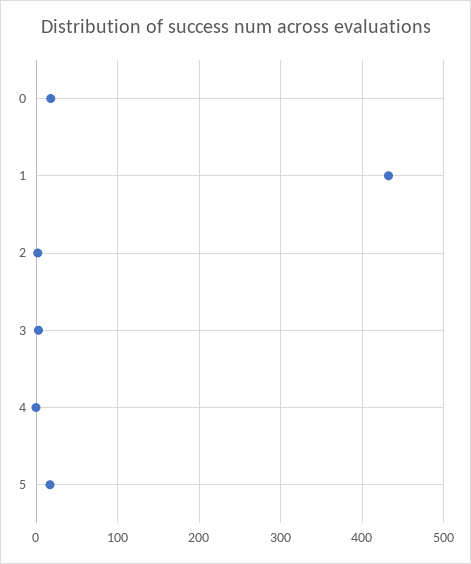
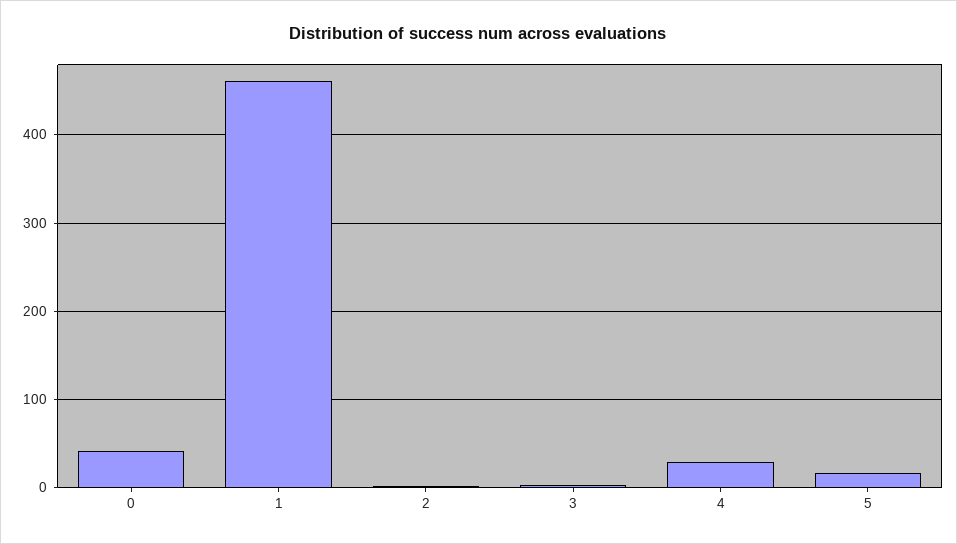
  {
-   "0": 20,
+   "0": 40,
-   "1": 430,
+   "1": 460,
    "2": 0,
    "3": 0,
-   "4": 0,
+   "4": 30,
    "5": 20
  }

